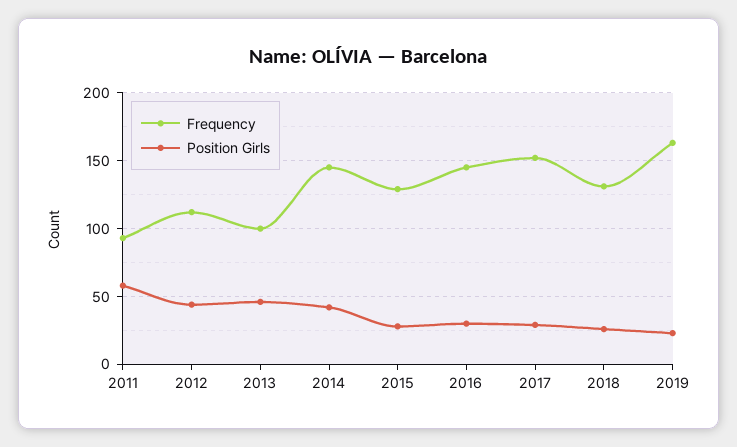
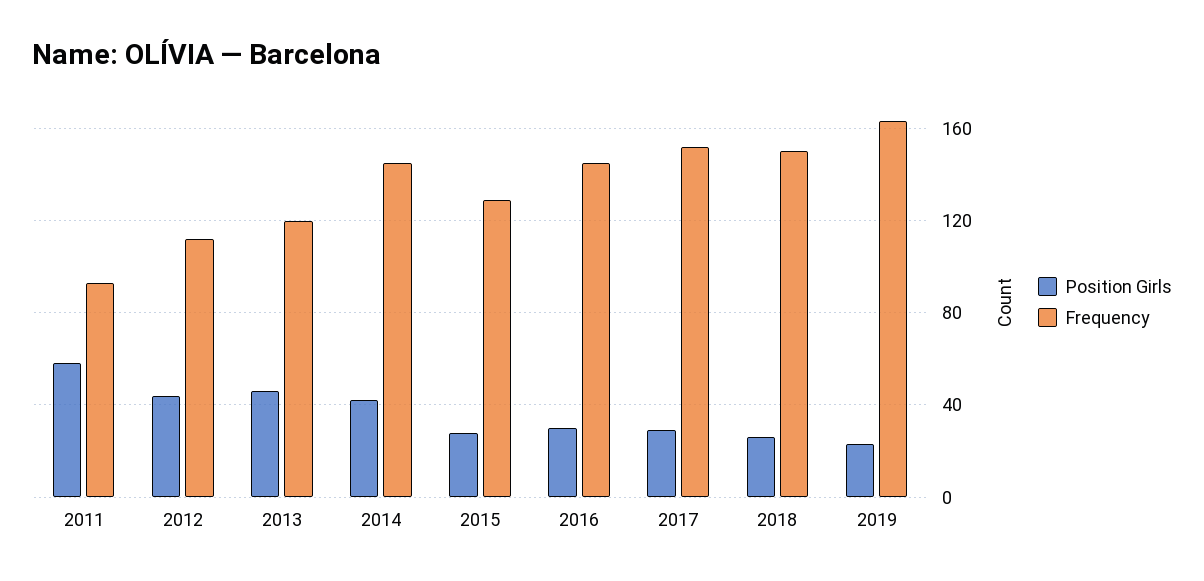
  {
    "Frequency": {
      "2011": 95,
      "2012": 110,
-     "2013": 100,
+     "2013": 120,
      "2014": 145,
      "2015": 130,
      "2016": 145,
      "2017": 150,
-     "2018": 130,
+     "2018": 150,
      "2019": 165
    },
    "Position Girls": {
      "2011": 60,
      "2012": 45,
      "2013": 45,
      "2014": 40,
      "2015": 30,
      "2016": 30,
      "2017": 30,
      "2018": 25,
      "2019": 25
    }
  }

